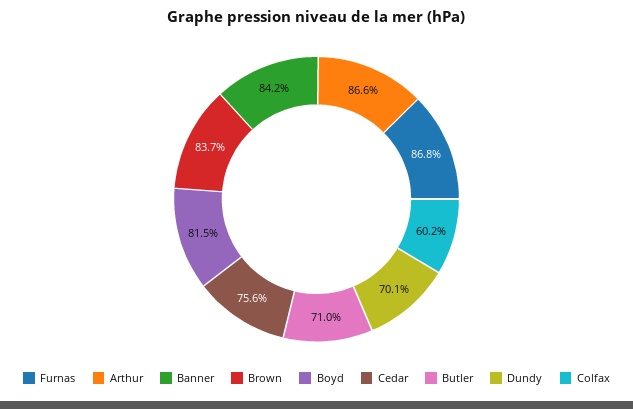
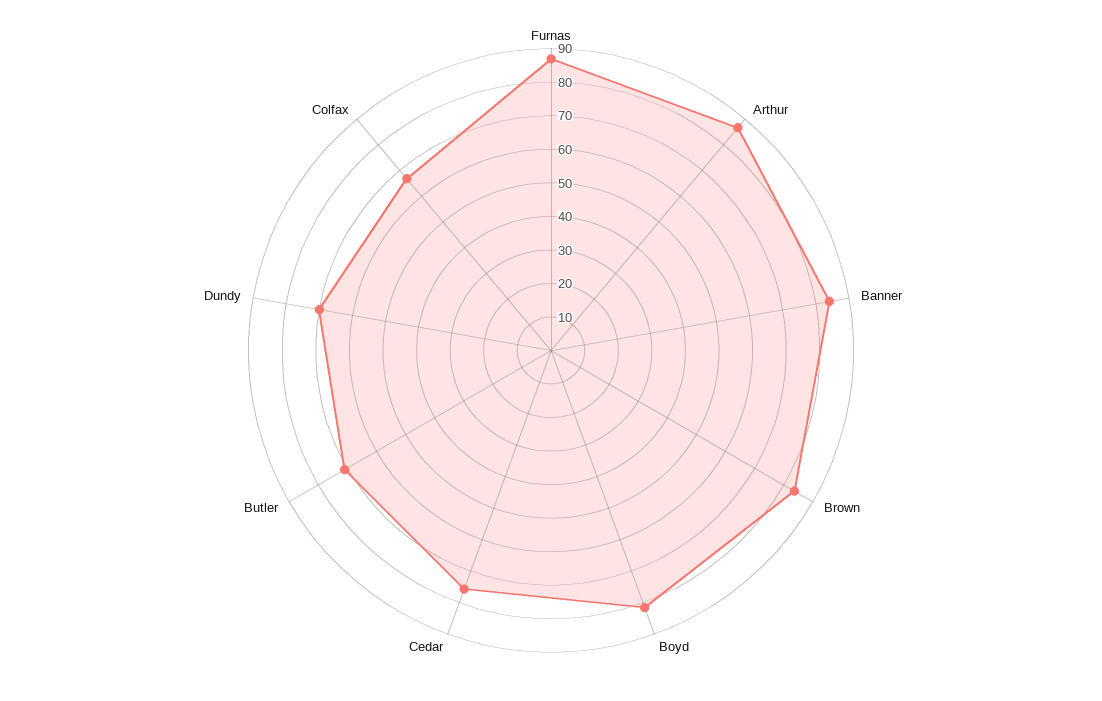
  {
    "Furnas": 86.8,
    "Arthur": 86.6,
    "Banner": 84.2,
    "Brown": 83.7,
    "Boyd": 81.5,
    "Cedar": 75.6,
    "Butler": 71,
    "Dundy": 70.1,
-   "Colfax": 60.2
+   "Colfax": 67.5
  }

